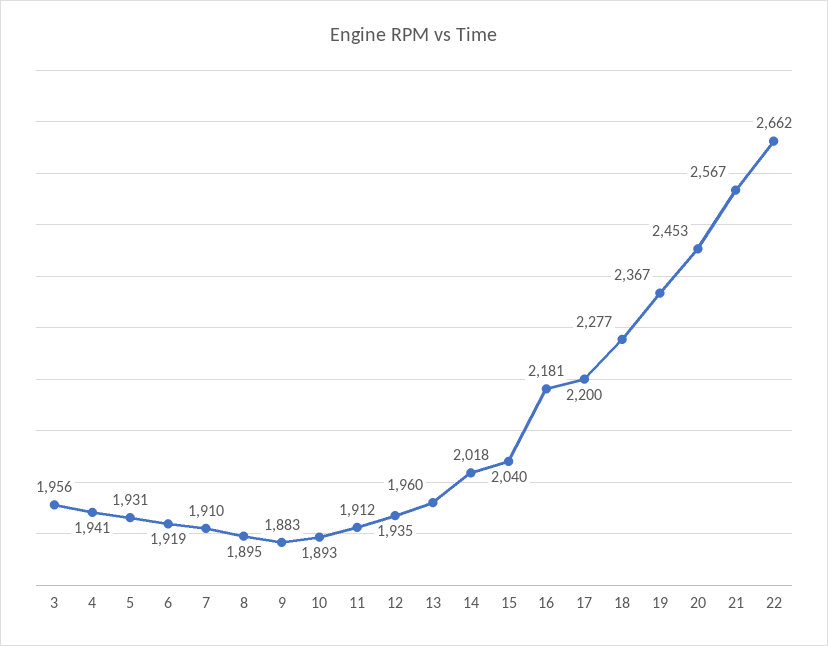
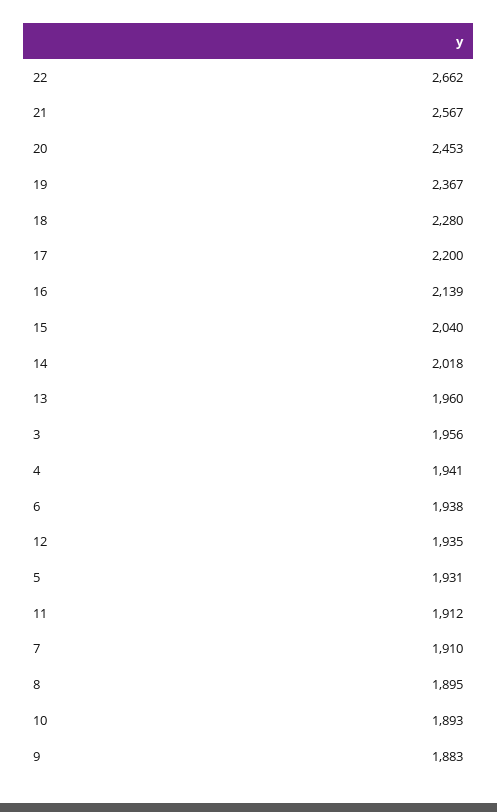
  {
    "3": 1956,
    "4": 1941,
    "5": 1931,
-   "6": 1919,
+   "6": 1938,
    "7": 1910,
    "8": 1895,
    "9": 1883,
    "10": 1893,
    "11": 1912,
    "12": 1935,
    "13": 1960,
    "14": 2018,
    "15": 2040,
-   "16": 2181,
+   "16": 2139,
    "17": 2200,
-   "18": 2277,
+   "18": 2280,
    "19": 2367,
    "20": 2453,
    "21": 2567,
    "22": 2662
  }

